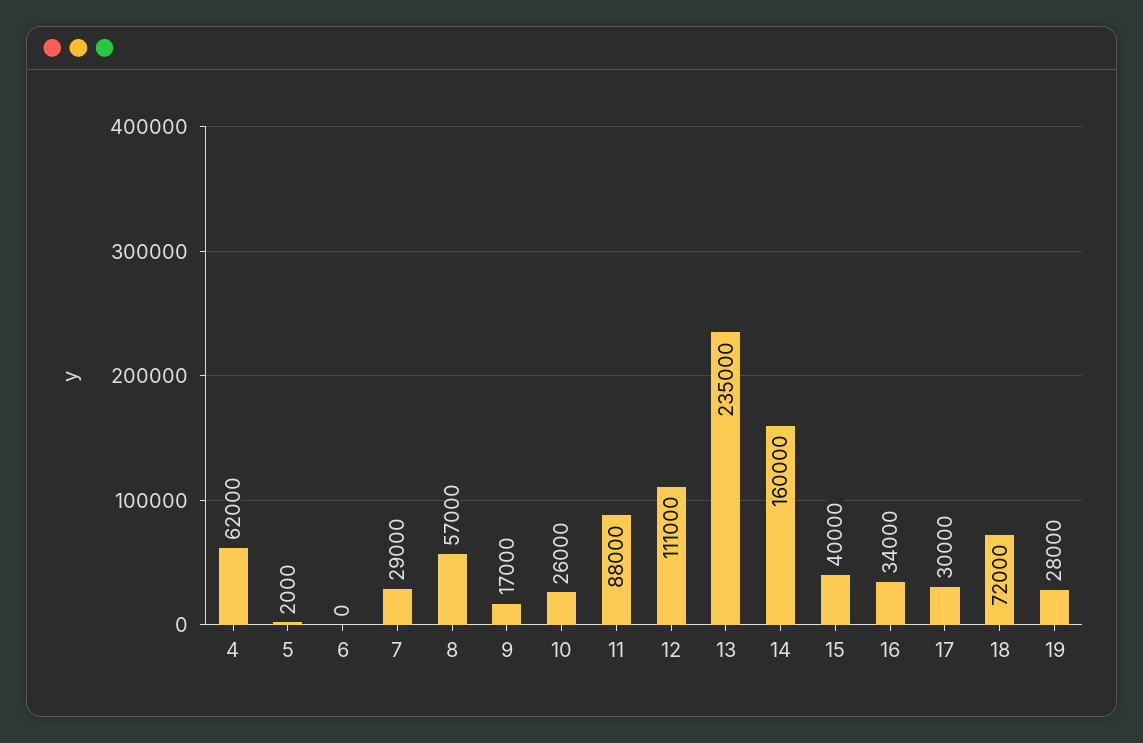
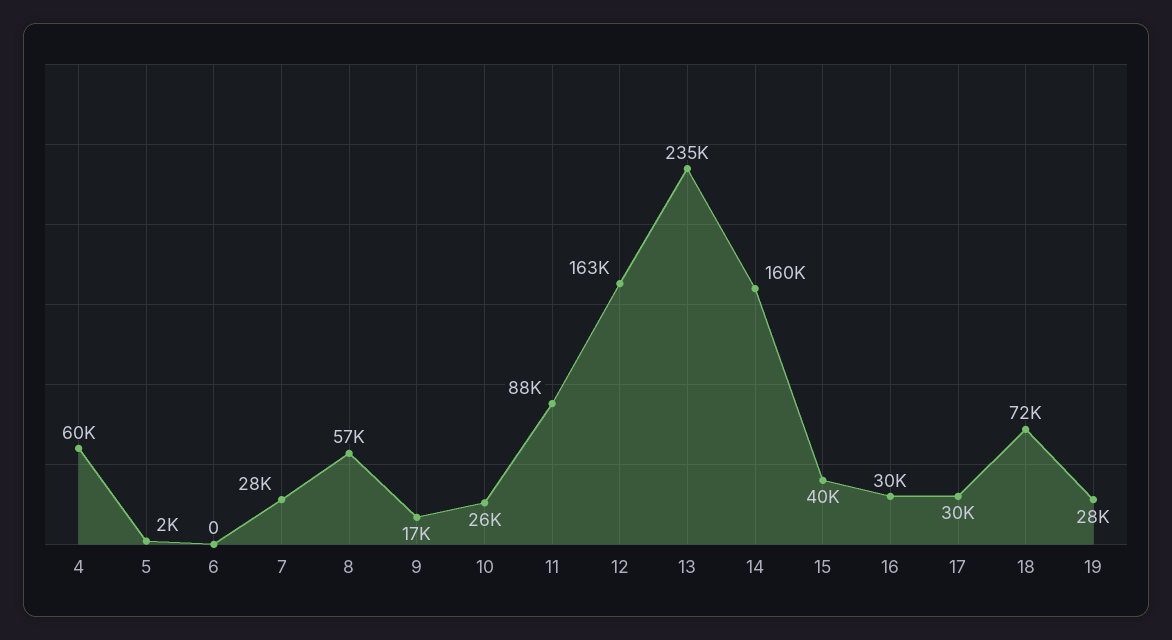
  {
-   "4": 62000,
+   "4": 60000,
    "5": 2000,
    "6": 0,
-   "7": 29000,
+   "7": 28000,
    "8": 57000,
    "9": 17000,
    "10": 26000,
    "11": 88000,
-   "12": 111000,
+   "12": 163000,
    "13": 235000,
    "14": 160000,
    "15": 40000,
-   "16": 34000,
+   "16": 30000,
    "17": 30000,
    "18": 72000,
    "19": 28000
  }

